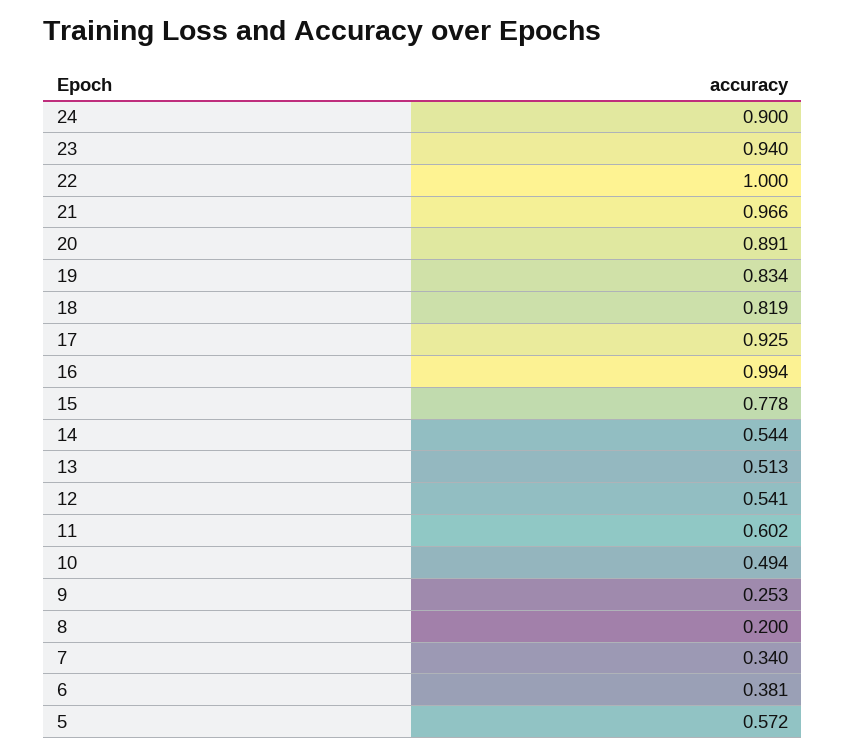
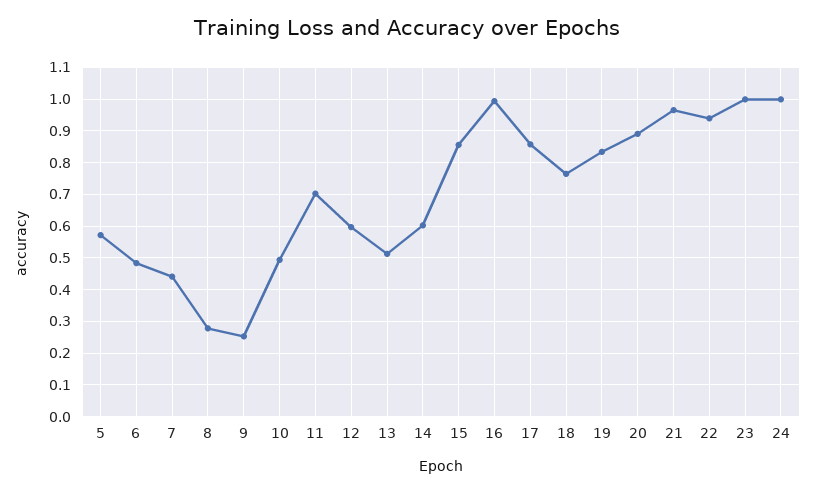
  {
-   "24": 0.9,
+   "24": 1,
-   "23": 0.94,
+   "23": 1,
-   "22": 1,
+   "22": 0.94,
    "21": 0.966,
    "20": 0.891,
    "19": 0.834,
-   "18": 0.819,
+   "18": 0.76,
-   "17": 0.925,
+   "17": 0.86,
    "16": 0.994,
-   "15": 0.778,
+   "15": 0.86,
-   "14": 0.544,
+   "14": 0.6,
    "13": 0.513,
-   "12": 0.541,
+   "12": 0.6,
-   "11": 0.602,
+   "11": 0.7,
    "10": 0.494,
    "9": 0.253,
-   "8": 0.2,
+   "8": 0.28,
-   "7": 0.34,
+   "7": 0.44,
-   "6": 0.381,
+   "6": 0.48,
    "5": 0.572
  }

